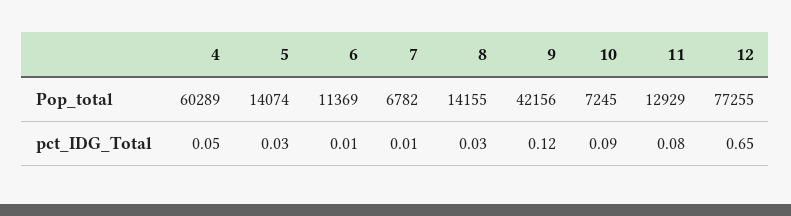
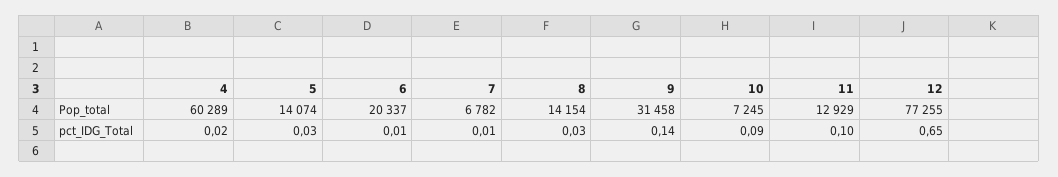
  {
    "4": {
      "Pop_total": 60289,
-     "pct_IDG_Total": 0.05
+     "pct_IDG_Total": 0.02
    },
    "5": {
      "Pop_total": 14074,
      "pct_IDG_Total": 0.03
    },
    "6": {
-     "Pop_total": 11369,
+     "Pop_total": 20337,
      "pct_IDG_Total": 0.01
    },
    "7": {
      "Pop_total": 6782,
      "pct_IDG_Total": 0.01
    },
    "8": {
-     "Pop_total": 14155,
+     "Pop_total": 14154,
      "pct_IDG_Total": 0.03
    },
    "9": {
-     "Pop_total": 42156,
+     "Pop_total": 31458,
-     "pct_IDG_Total": 0.12
+     "pct_IDG_Total": 0.14
    },
    "10": {
      "Pop_total": 7245,
      "pct_IDG_Total": 0.09
    },
    "11": {
      "Pop_total": 12929,
-     "pct_IDG_Total": 0.08
+     "pct_IDG_Total": 0.1
    },
    "12": {
      "Pop_total": 77255,
      "pct_IDG_Total": 0.65
    }
  }

